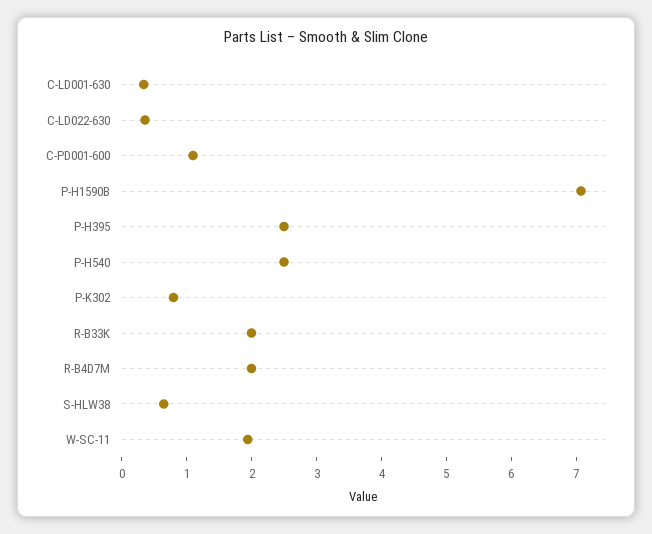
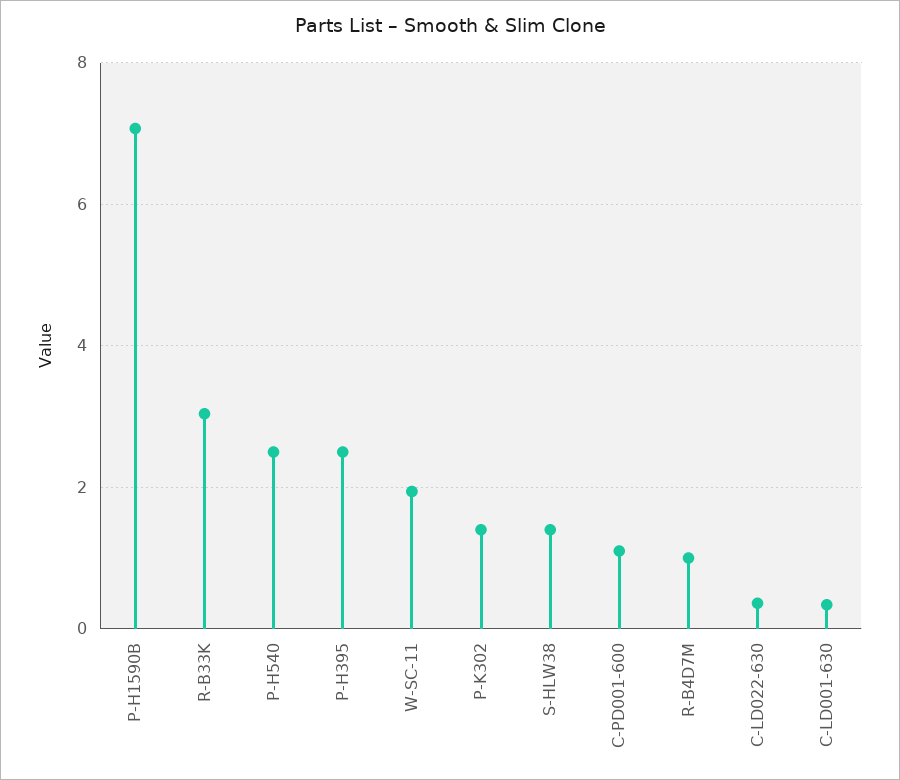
  {
    "C-LD001-630": 0.4,
    "C-LD022-630": 0.4,
    "C-PD001-600": 1.2,
    "P-H1590B": 7,
    "P-H395": 2.6,
    "P-H540": 2.6,
-   "P-K302": 0.8,
+   "P-K302": 1.4,
-   "R-B33K": 2,
+   "R-B33K": 3,
-   "R-B4D7M": 2,
+   "R-B4D7M": 1,
-   "S-HLW38": 0.6,
+   "S-HLW38": 1.4,
    "W-SC-11": 2
  }

